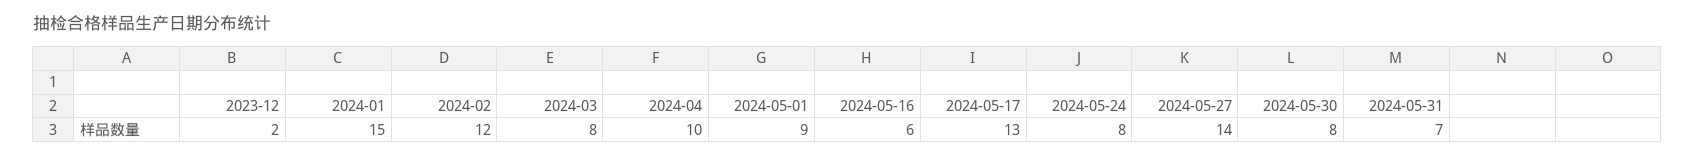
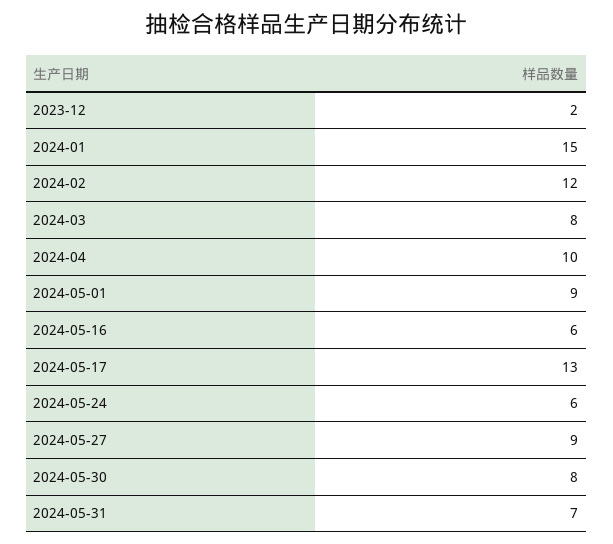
  {
    "2023-12": 2,
    "2024-01": 15,
    "2024-02": 12,
    "2024-03": 8,
    "2024-04": 10,
    "2024-05-01": 9,
    "2024-05-16": 6,
    "2024-05-17": 13,
-   "2024-05-24": 8,
+   "2024-05-24": 6,
-   "2024-05-27": 14,
+   "2024-05-27": 9,
    "2024-05-30": 8,
    "2024-05-31": 7
  }

